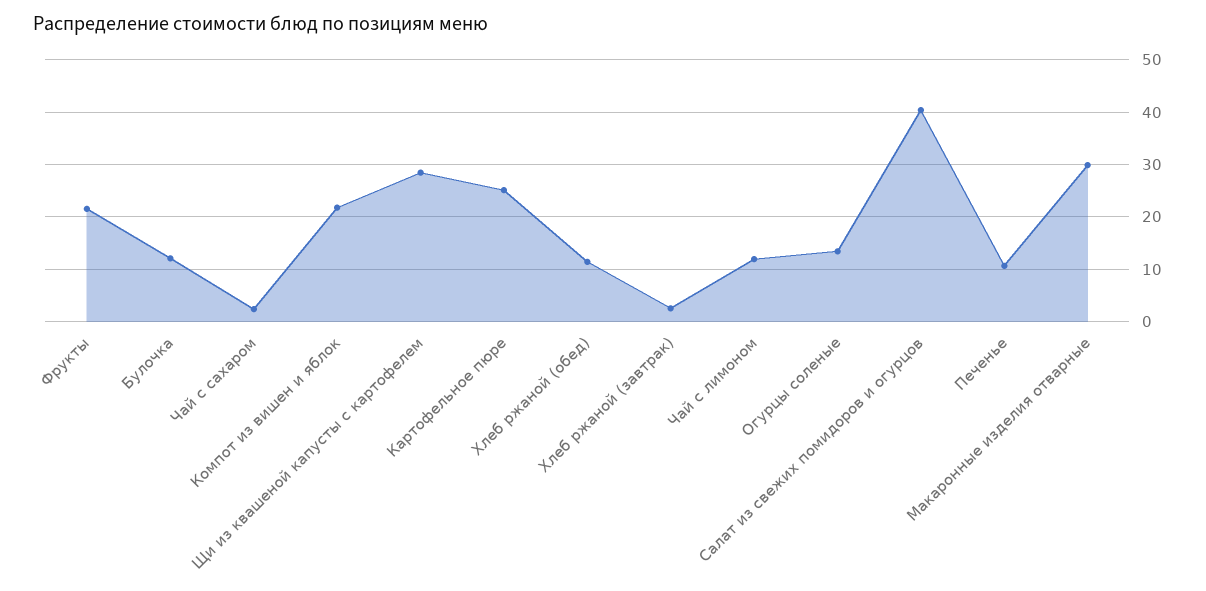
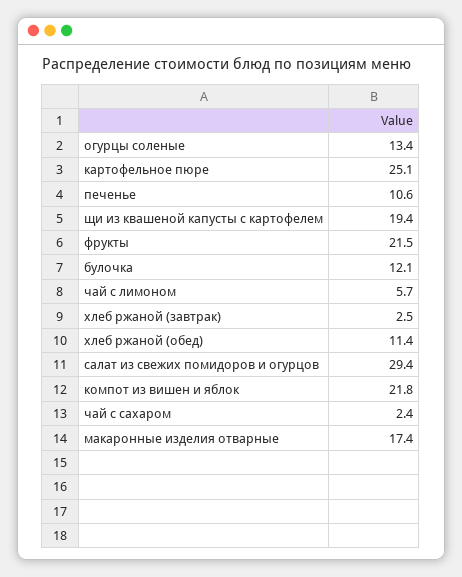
  {
    "Фрукты": 21.5,
    "Булочка": 12.1,
    "Чай с сахаром": 2.4,
    "Компот из вишен и яблок": 21.8,
-   "Щи из квашеной капусты с картофелем": 28,
+   "Щи из квашеной капусты с картофелем": 19.4,
    "Картофельное пюре": 25.1,
    "Хлеб ржаной (обед)": 11.4,
    "Хлеб ржаной (завтрак)": 2.5,
-   "Чай с лимоном": 12,
+   "Чай с лимоном": 5.7,
    "Огурцы соленые": 13.4,
-   "Салат из свежих помидоров и огурцов": 40,
+   "Салат из свежих помидоров и огурцов": 29.4,
    "Печенье": 10.6,
-   "Макаронные изделия отварные": 30
+   "Макаронные изделия отварные": 17.4
  }

